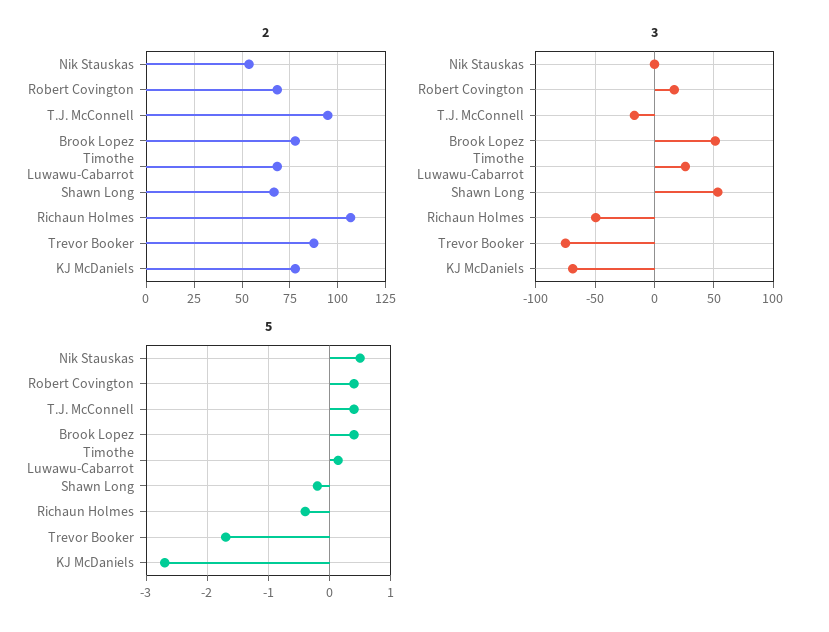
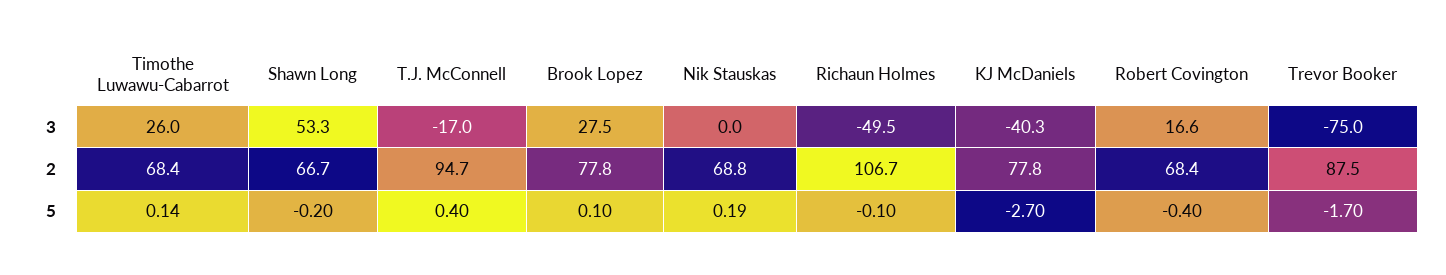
  {
    "2": {
-     "Nik Stauskas": 55,
+     "Nik Stauskas": 68.8,
      "Robert Covington": 68.4,
      "T.J. McConnell": 94.7,
      "Brook Lopez": 77.8,
      "Timothe Luwawu-Cabarrot": 68.4,
      "Shawn Long": 66.7,
      "Richaun Holmes": 106.7,
      "Trevor Booker": 87.5,
      "KJ McDaniels": 77.8
    },
    "3": {
      "Nik Stauskas": 0,
      "Robert Covington": 16.6,
      "T.J. McConnell": -17,
-     "Brook Lopez": 50,
+     "Brook Lopez": 27.5,
      "Timothe Luwawu-Cabarrot": 26,
      "Shawn Long": 53.3,
      "Richaun Holmes": -49.5,
      "Trevor Booker": -75,
-     "KJ McDaniels": -70
+     "KJ McDaniels": -40.3
    },
    "5": {
-     "Nik Stauskas": 0.5,
+     "Nik Stauskas": 0.19,
-     "Robert Covington": 0.4,
+     "Robert Covington": -0.4,
      "T.J. McConnell": 0.4,
-     "Brook Lopez": 0.4,
+     "Brook Lopez": 0.1,
      "Timothe Luwawu-Cabarrot": 0.14,
      "Shawn Long": -0.2,
-     "Richaun Holmes": -0.4,
+     "Richaun Holmes": -0.1,
      "Trevor Booker": -1.7,
      "KJ McDaniels": -2.7
    }
  }

